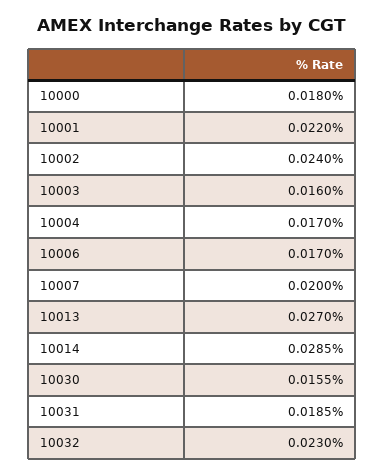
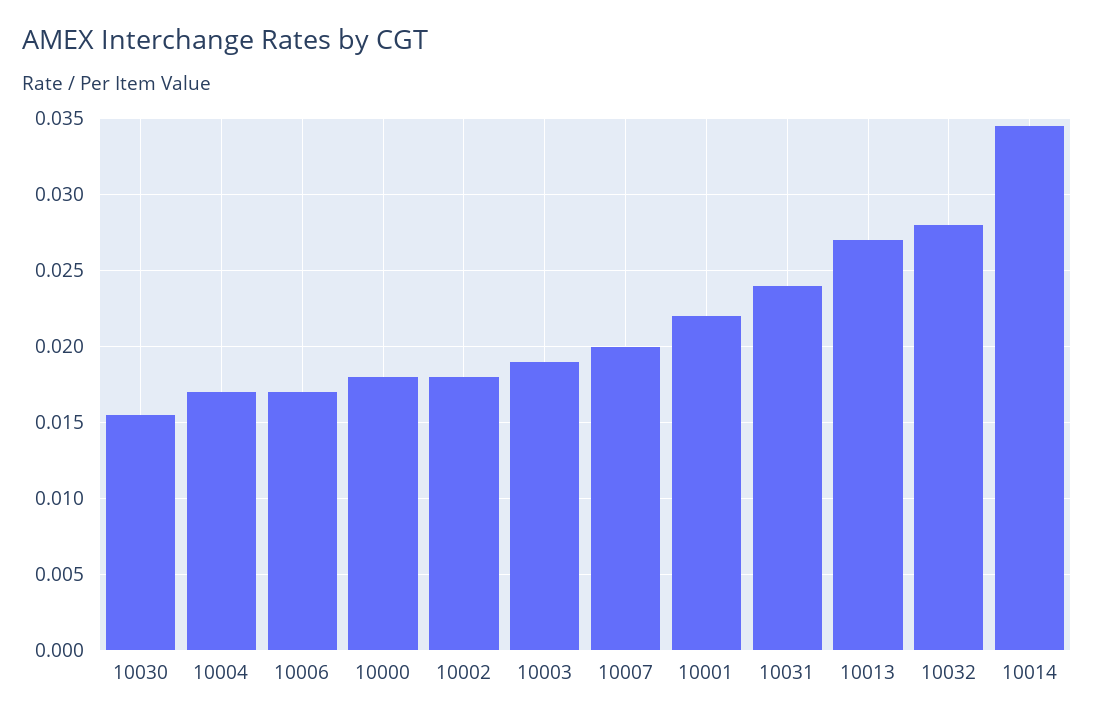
  {
    "10000": 0.018,
    "10001": 0.022,
-   "10002": 0.024,
+   "10002": 0.018,
-   "10003": 0.016,
+   "10003": 0.019,
    "10004": 0.017,
    "10006": 0.017,
    "10007": 0.02,
    "10013": 0.027,
-   "10014": 0.0285,
+   "10014": 0.0345,
    "10030": 0.0155,
-   "10031": 0.0185,
+   "10031": 0.024,
-   "10032": 0.023
+   "10032": 0.028
  }

